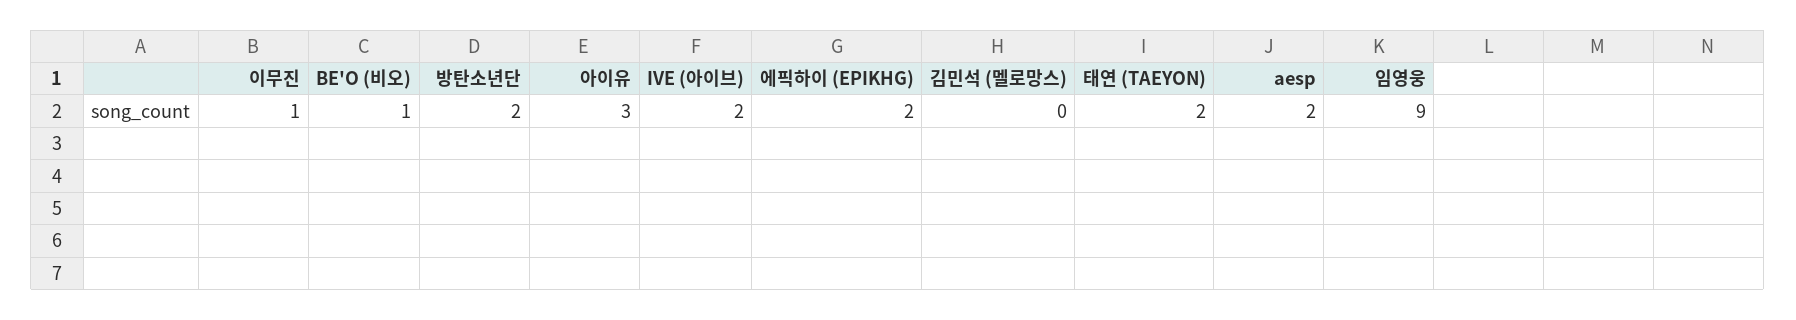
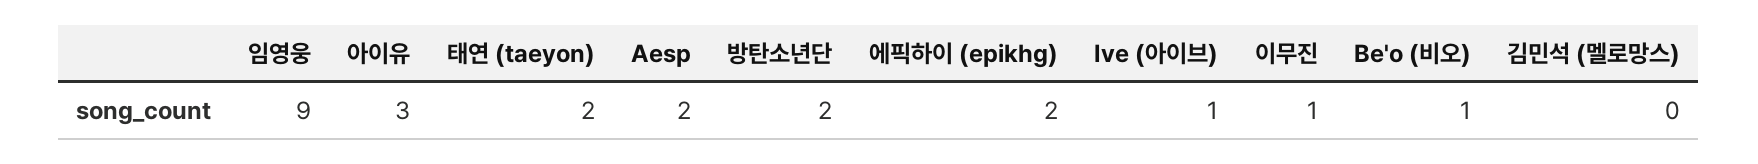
  {
    "이무진": 1,
    "BE'O (비오)": 1,
    "방탄소년단": 2,
    "아이유": 3,
-   "IVE (아이브)": 2,
+   "IVE (아이브)": 1,
    "에픽하이 (EPIKHG)": 2,
    "김민석 (멜로망스)": 0,
    "태연 (TAEYON)": 2,
    "aesp": 2,
    "임영웅": 9
  }

